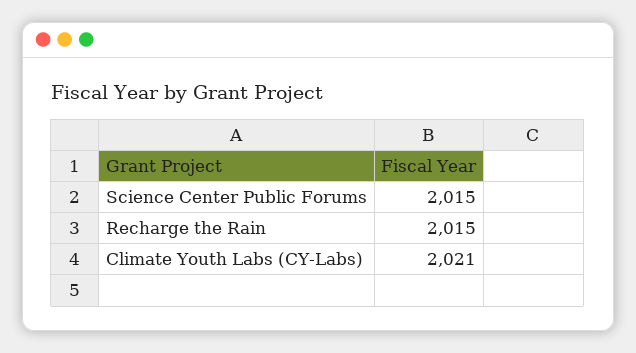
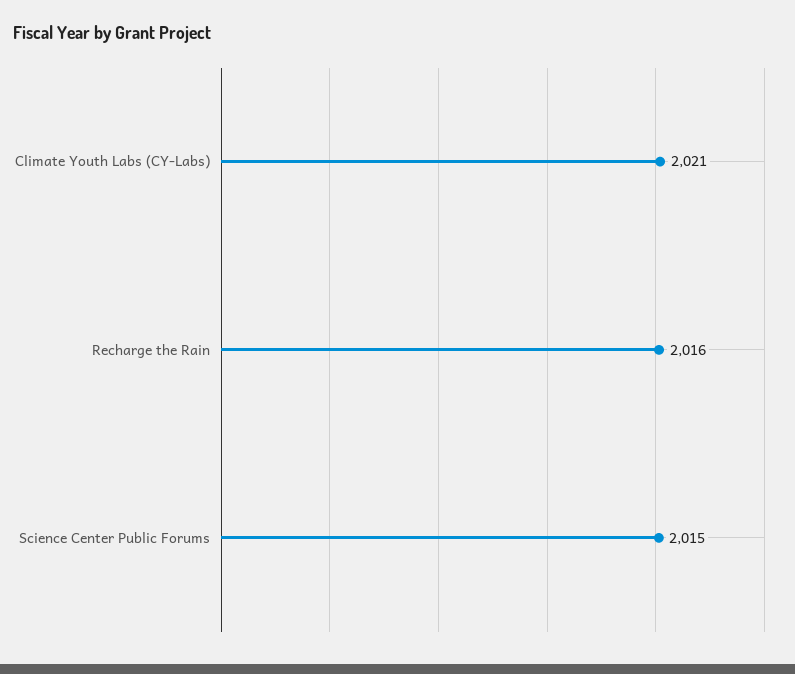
  {
    "Science Center Public Forums": 2015,
-   "Recharge the Rain": 2015,
+   "Recharge the Rain": 2016,
    "Climate Youth Labs (CY-Labs)": 2021
  }

